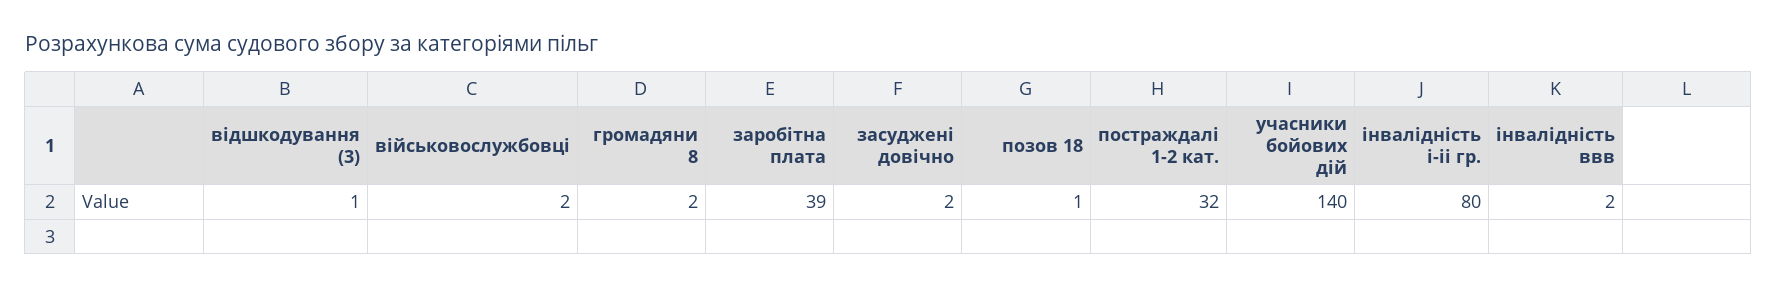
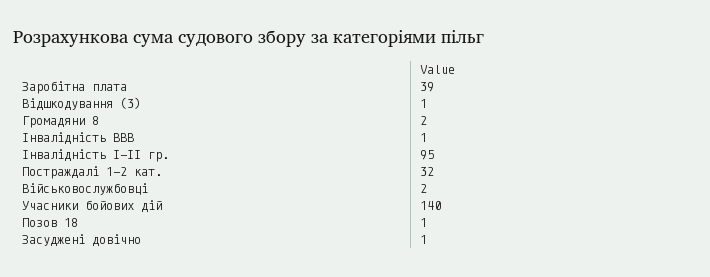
  {
    "відшкодування (3)": 1,
    "військовослужбовці": 2,
    "громадяни 8": 2,
    "заробітна плата": 39,
-   "засуджені довічно": 2,
+   "засуджені довічно": 1,
    "позов 18": 1,
    "постраждалі 1-2 кат.": 32,
    "учасники бойових дій": 140,
-   "інвалідність i-ii гр.": 80,
+   "інвалідність i-ii гр.": 95,
-   "інвалідність ввв": 2
+   "інвалідність ввв": 1
  }

